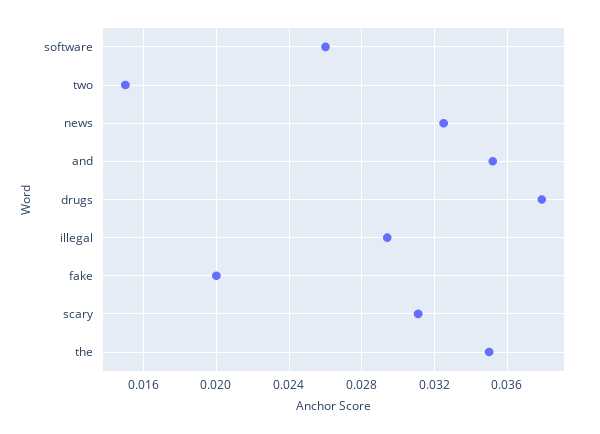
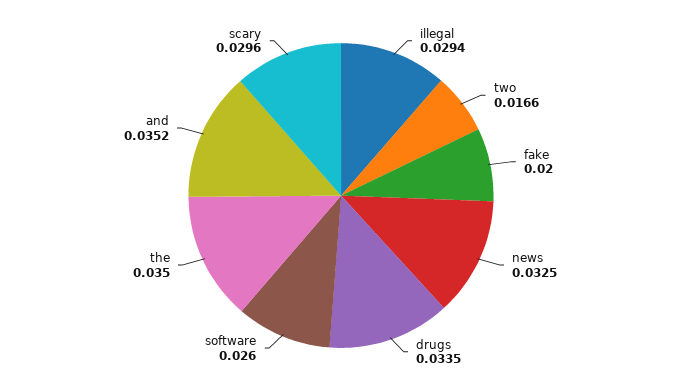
  {
    "software": 0.026,
-   "two": 0.015,
+   "two": 0.0166,
    "news": 0.0325,
    "and": 0.0352,
-   "drugs": 0.038,
+   "drugs": 0.0335,
    "illegal": 0.0294,
    "fake": 0.02,
-   "scary": 0.031,
+   "scary": 0.0296,
    "the": 0.035
  }

